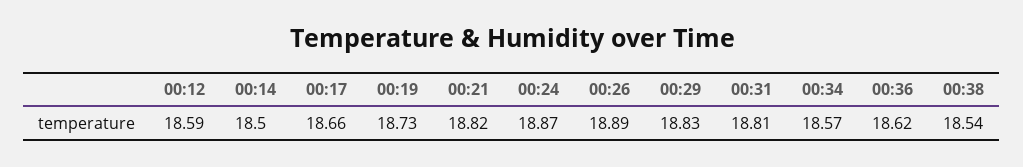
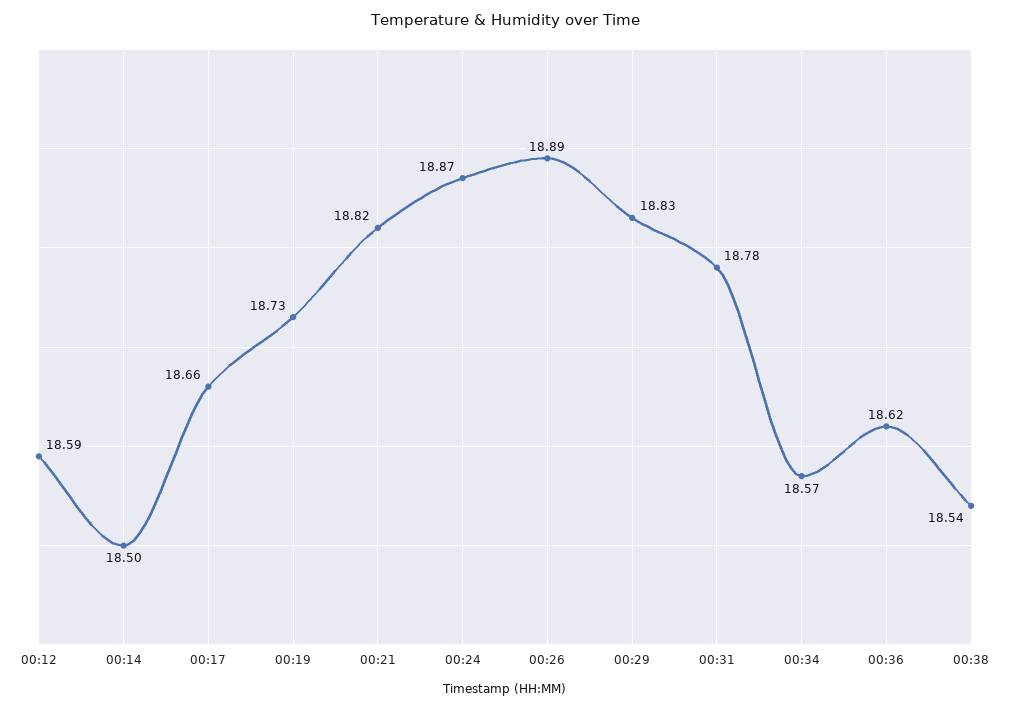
  {
    "00:12": 18.59,
    "00:14": 18.5,
    "00:17": 18.66,
    "00:19": 18.73,
    "00:21": 18.82,
    "00:24": 18.87,
    "00:26": 18.89,
    "00:29": 18.83,
-   "00:31": 18.81,
+   "00:31": 18.78,
    "00:34": 18.57,
    "00:36": 18.62,
    "00:38": 18.54
  }

